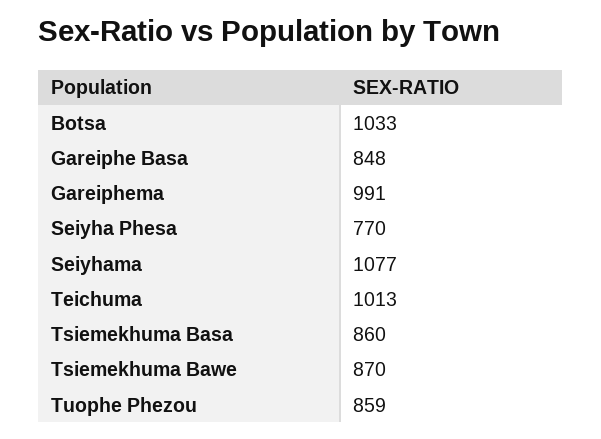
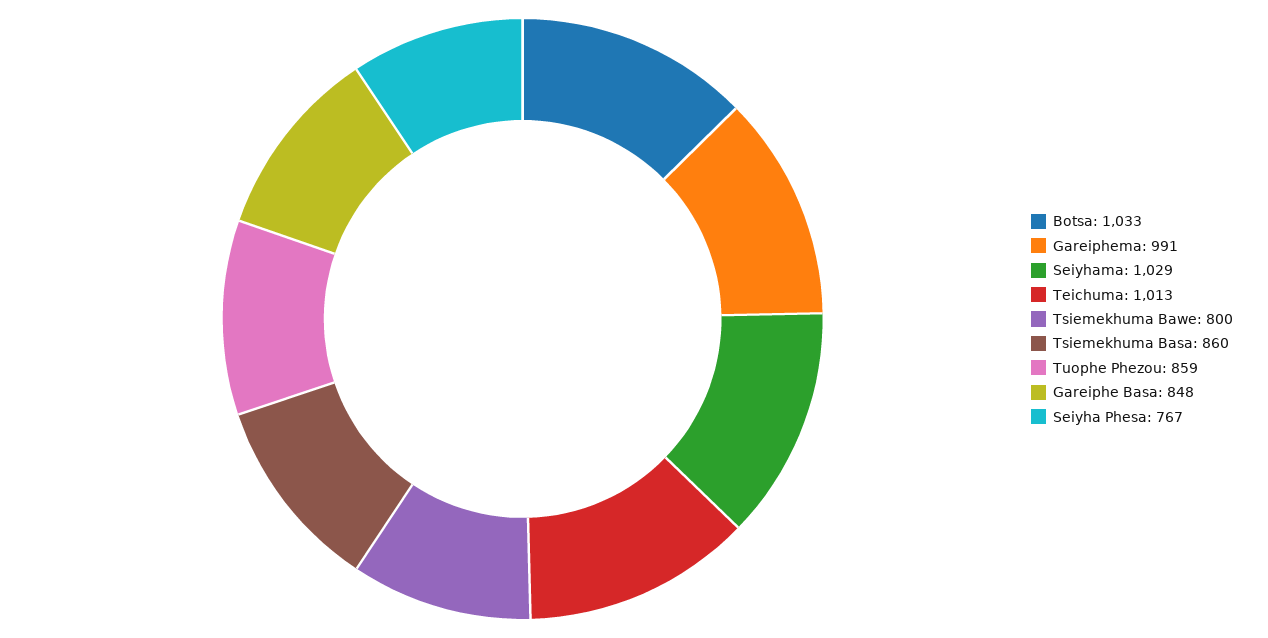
  {
    "Botsa": 1033,
    "Gareiphe Basa": 848,
    "Gareiphema": 991,
-   "Seiyha Phesa": 770,
+   "Seiyha Phesa": 767,
-   "Seiyhama": 1077,
+   "Seiyhama": 1029,
    "Teichuma": 1013,
    "Tsiemekhuma Basa": 860,
-   "Tsiemekhuma Bawe": 870,
+   "Tsiemekhuma Bawe": 800,
    "Tuophe Phezou": 859
  }

